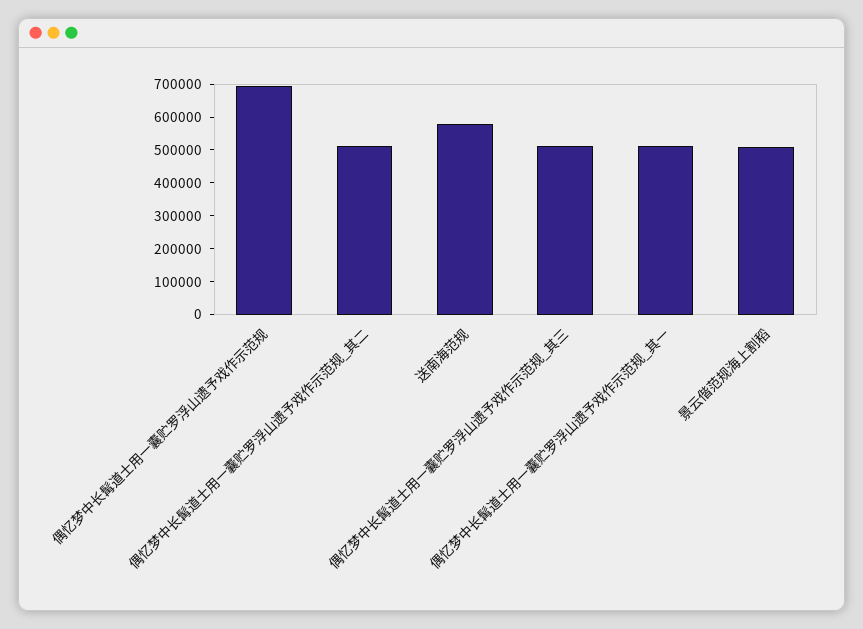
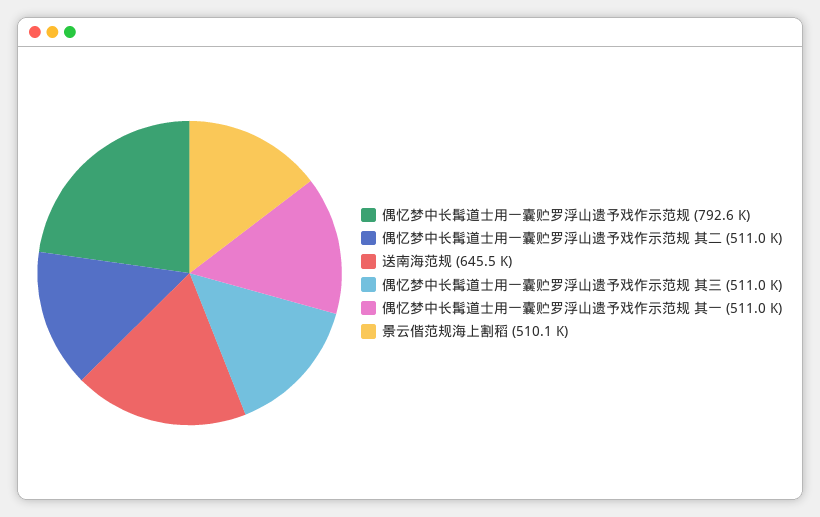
  {
-   "偶忆梦中长髯道士用一囊贮罗浮山遗予戏作示范规": 700000,
+   "偶忆梦中长髯道士用一囊贮罗浮山遗予戏作示范规": 792600,
    "偶忆梦中长髯道士用一囊贮罗浮山遗予戏作示范规_其二": 511000,
-   "送南海范规": 575000,
+   "送南海范规": 645500,
    "偶忆梦中长髯道士用一囊贮罗浮山遗予戏作示范规_其三": 511000,
    "偶忆梦中长髯道士用一囊贮罗浮山遗予戏作示范规_其一": 511000,
    "景云偕范规海上割稻": 510100
  }

